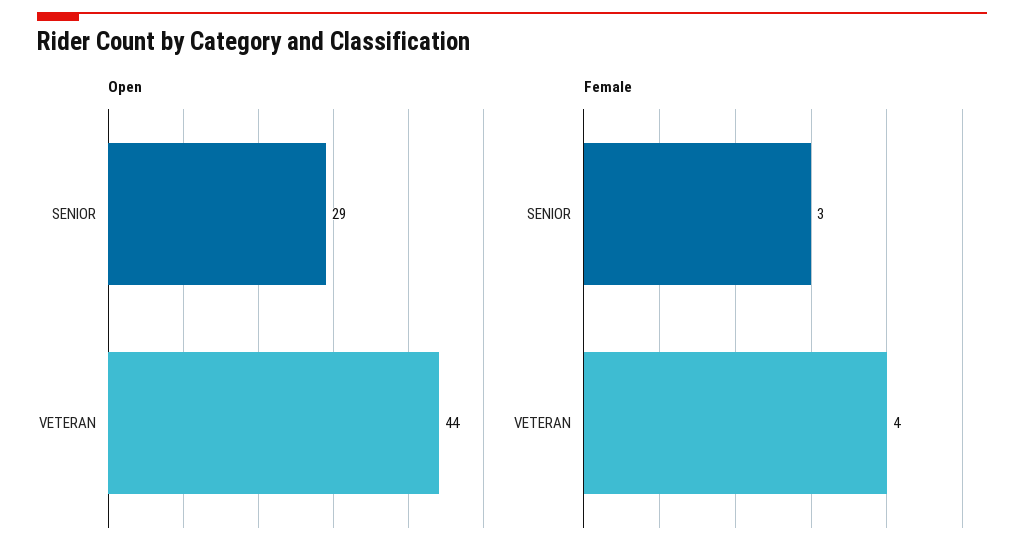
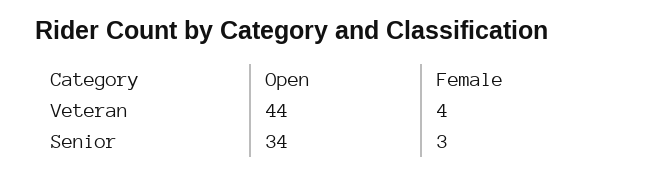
  {
    "Open": {
-     "SENIOR": 29,
+     "SENIOR": 34,
      "VETERAN": 44
    },
    "Female": {
      "SENIOR": 3,
      "VETERAN": 4
    }
  }

